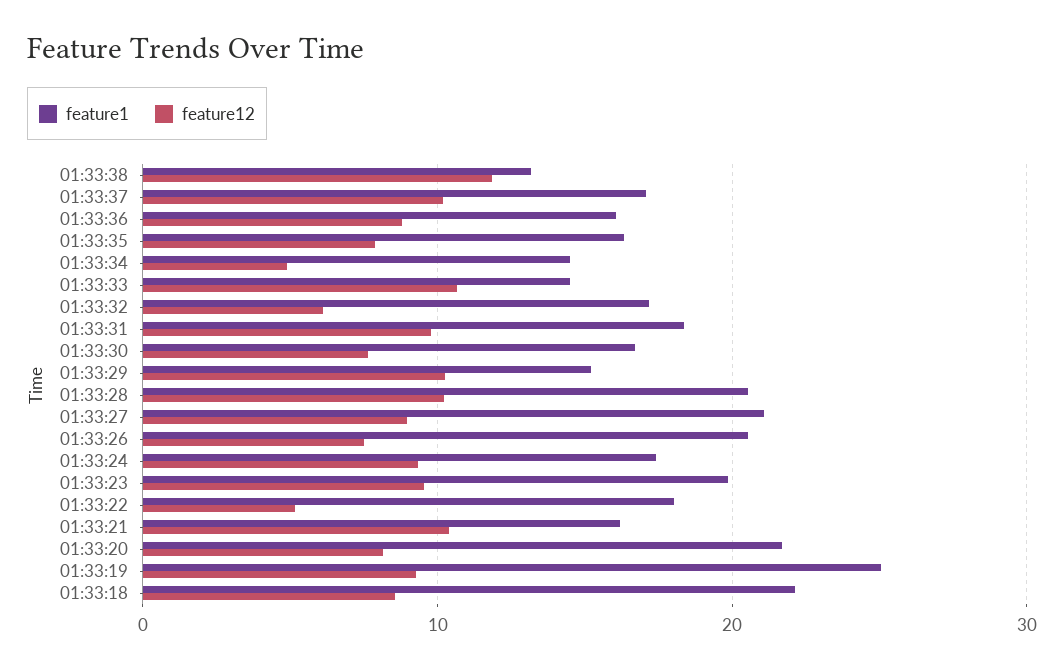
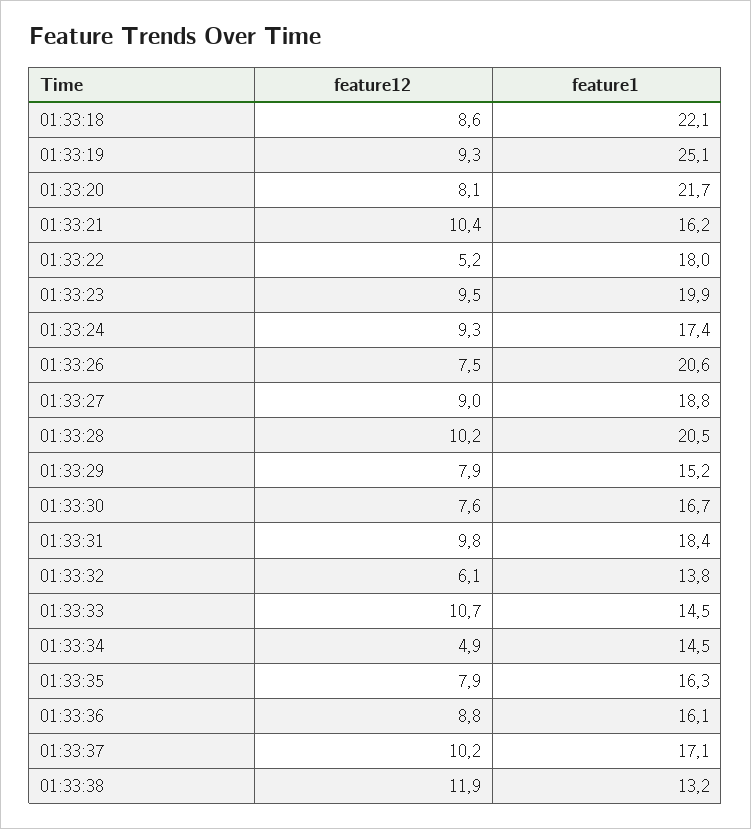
  {
    "feature1": {
      "01:33:38": 13.2,
      "01:33:37": 17.1,
      "01:33:36": 16.1,
      "01:33:35": 16.3,
      "01:33:34": 14.5,
      "01:33:33": 14.5,
-     "01:33:32": 17,
+     "01:33:32": 13.8,
      "01:33:31": 18.4,
      "01:33:30": 16.7,
      "01:33:29": 15.2,
      "01:33:28": 20.5,
-     "01:33:27": 21,
+     "01:33:27": 18.8,
      "01:33:26": 20.6,
      "01:33:24": 17.4,
      "01:33:23": 19.9,
      "01:33:22": 18,
      "01:33:21": 16.2,
      "01:33:20": 21.7,
      "01:33:19": 25.1,
      "01:33:18": 22.1
    },
    "feature12": {
      "01:33:38": 11.9,
      "01:33:37": 10.2,
      "01:33:36": 8.8,
      "01:33:35": 7.9,
      "01:33:34": 4.9,
      "01:33:33": 10.7,
      "01:33:32": 6.1,
      "01:33:31": 9.8,
      "01:33:30": 7.6,
-     "01:33:29": 10,
+     "01:33:29": 7.9,
      "01:33:28": 10.2,
      "01:33:27": 9,
      "01:33:26": 7.5,
      "01:33:24": 9.3,
      "01:33:23": 9.5,
      "01:33:22": 5.2,
      "01:33:21": 10.4,
      "01:33:20": 8.1,
      "01:33:19": 9.3,
      "01:33:18": 8.6
    }
  }

